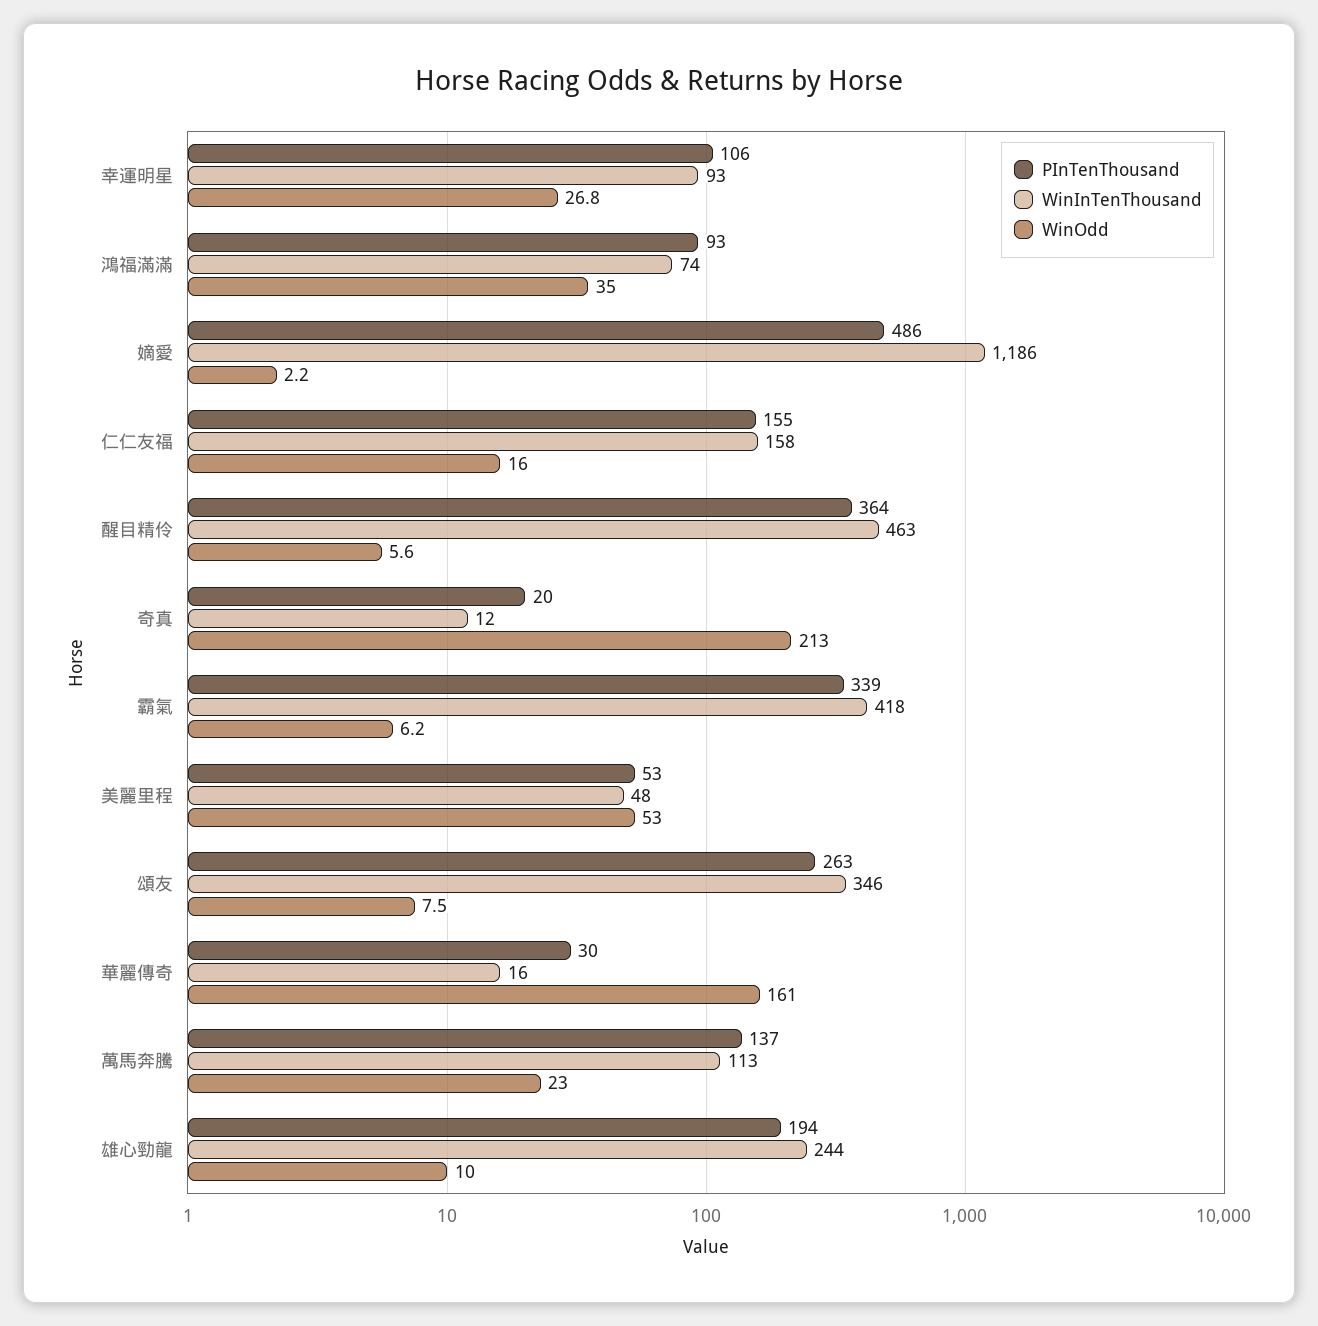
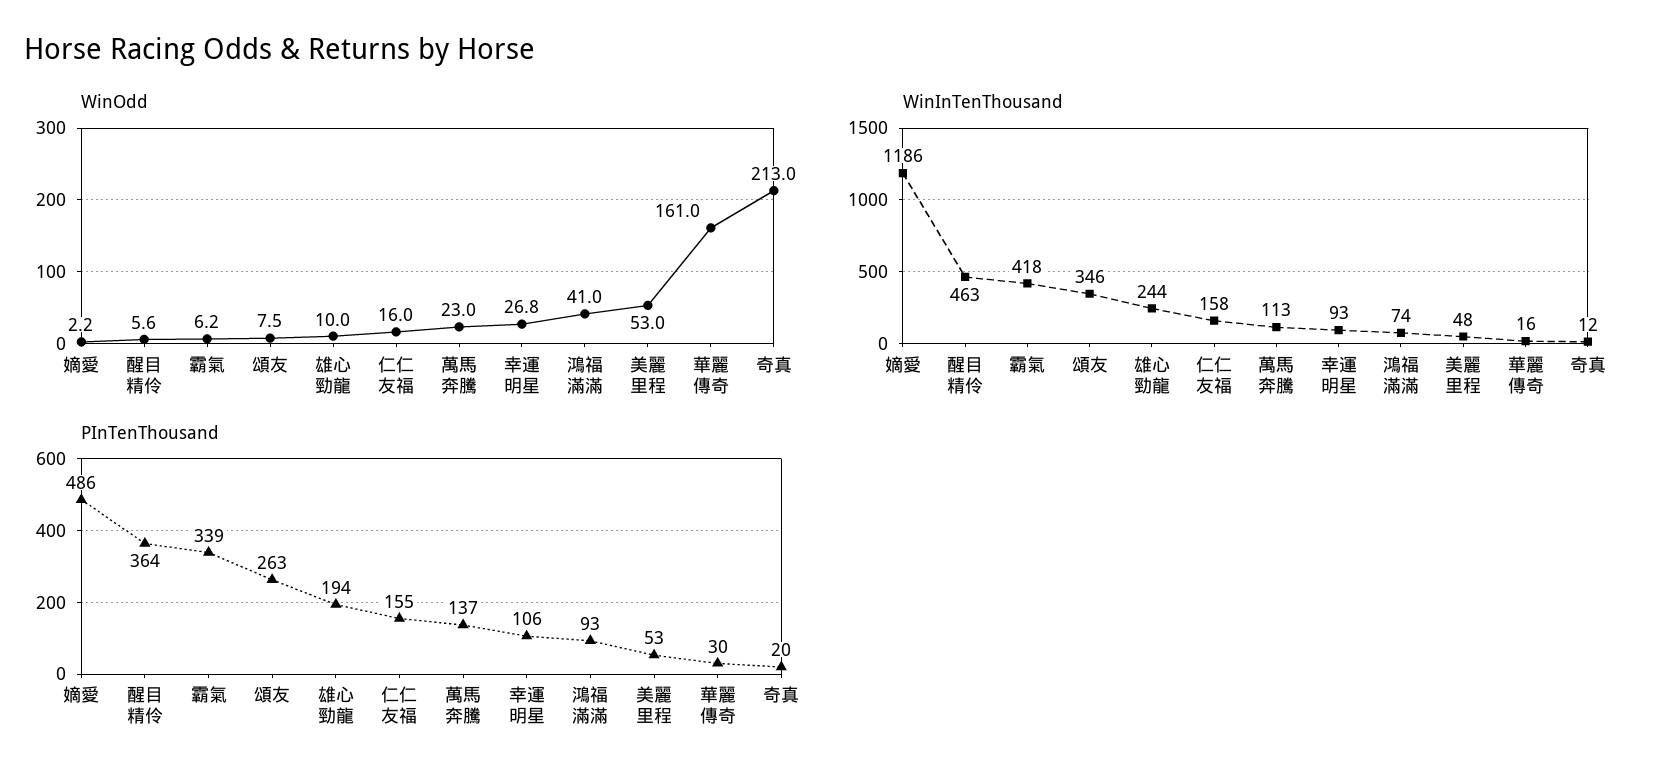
  {
    "PInTenThousand": {
      "幸運明星": 106,
      "鴻福滿滿": 93,
      "嫡愛": 486,
      "仁仁友福": 155,
      "醒目精伶": 364,
      "奇真": 20,
      "霸氣": 339,
      "美麗里程": 53,
      "頌友": 263,
      "華麗傳奇": 30,
      "萬馬奔騰": 137,
      "雄心勁龍": 194
    },
    "WinInTenThousand": {
      "幸運明星": 93,
      "鴻福滿滿": 74,
      "嫡愛": 1186,
      "仁仁友福": 158,
      "醒目精伶": 463,
      "奇真": 12,
      "霸氣": 418,
      "美麗里程": 48,
      "頌友": 346,
      "華麗傳奇": 16,
      "萬馬奔騰": 113,
      "雄心勁龍": 244
    },
    "WinOdd": {
      "幸運明星": 26.8,
-     "鴻福滿滿": 35,
+     "鴻福滿滿": 41,
      "嫡愛": 2.2,
      "仁仁友福": 16,
      "醒目精伶": 5.6,
      "奇真": 213,
      "霸氣": 6.2,
      "美麗里程": 53,
      "頌友": 7.5,
      "華麗傳奇": 161,
      "萬馬奔騰": 23,
      "雄心勁龍": 10
    }
  }

